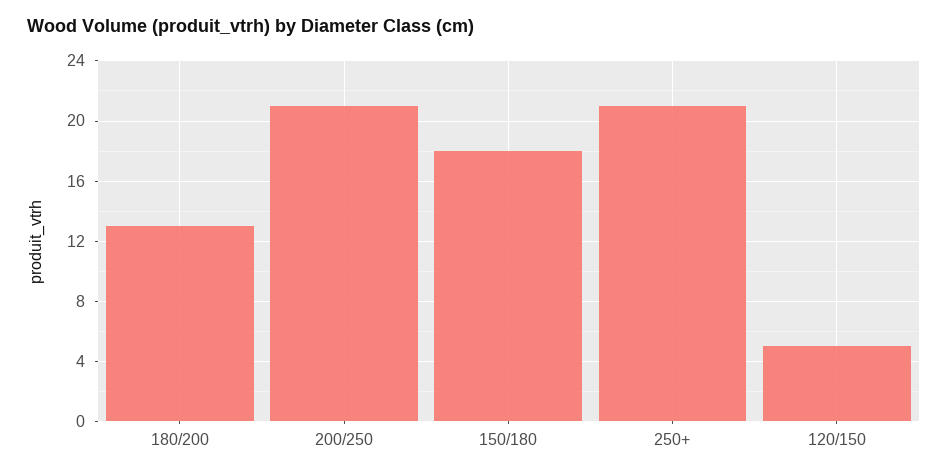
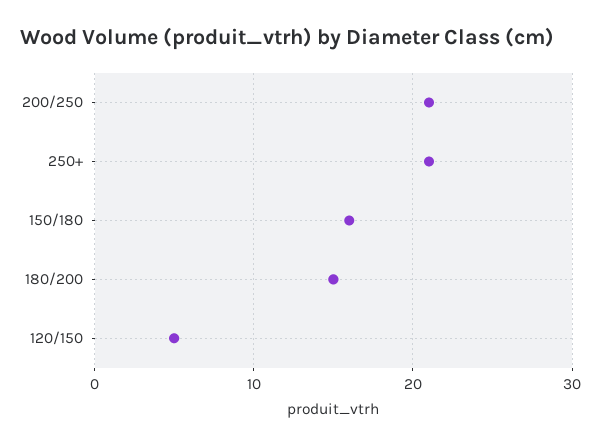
  {
-   "180/200": 13,
+   "180/200": 15,
    "200/250": 21,
-   "150/180": 18,
+   "150/180": 16,
    "250+": 21,
    "120/150": 5
  }

